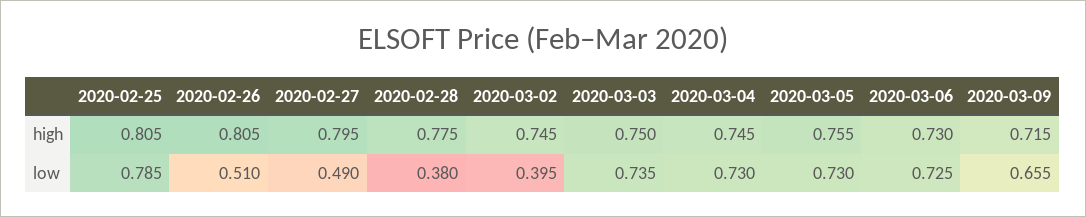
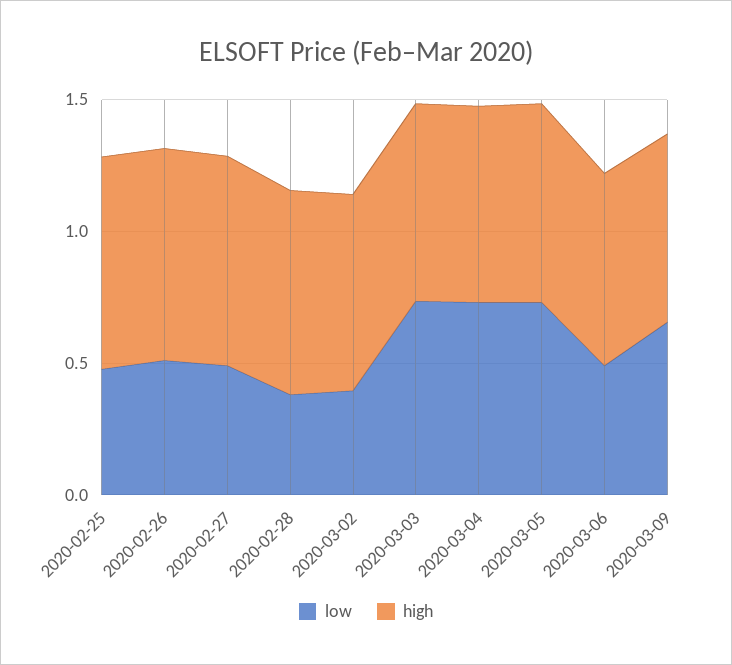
  {
    "high": {
      "2020-02-25": 0.805,
      "2020-02-26": 0.805,
      "2020-02-27": 0.795,
      "2020-02-28": 0.775,
      "2020-03-02": 0.745,
      "2020-03-03": 0.75,
      "2020-03-04": 0.745,
      "2020-03-05": 0.755,
      "2020-03-06": 0.73,
      "2020-03-09": 0.715
    },
    "low": {
-     "2020-02-25": 0.785,
+     "2020-02-25": 0.5,
      "2020-02-26": 0.51,
      "2020-02-27": 0.49,
      "2020-02-28": 0.38,
      "2020-03-02": 0.395,
      "2020-03-03": 0.735,
      "2020-03-04": 0.73,
      "2020-03-05": 0.73,
-     "2020-03-06": 0.725,
+     "2020-03-06": 0.5,
      "2020-03-09": 0.655
    }
  }

